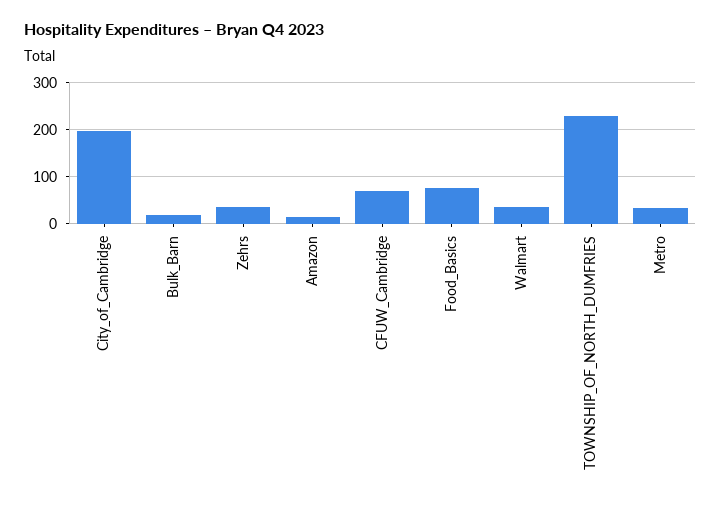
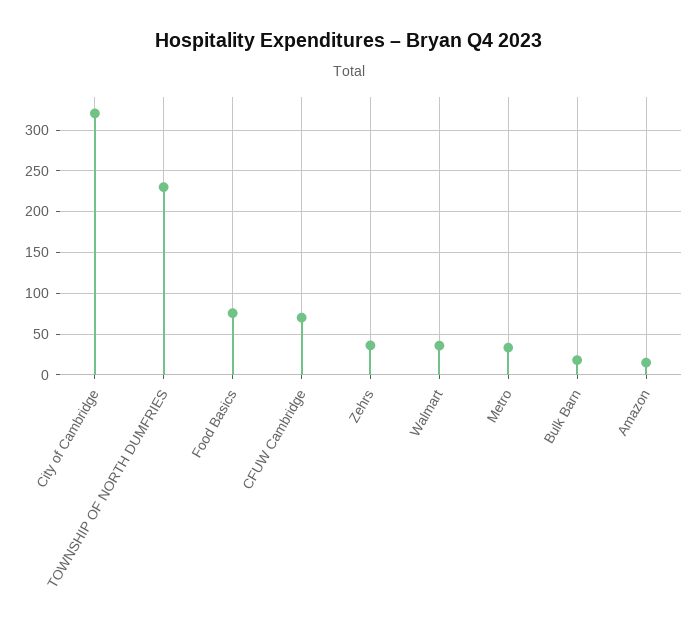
  {
-   "City_of_Cambridge": 200,
+   "City_of_Cambridge": 320,
    "Bulk_Barn": 20,
    "Zehrs": 40,
    "Amazon": 10,
    "CFUW_Cambridge": 70,
    "Food_Basics": 80,
    "Walmart": 40,
    "TOWNSHIP_OF_NORTH_DUMFRIES": 230,
    "Metro": 30
  }

